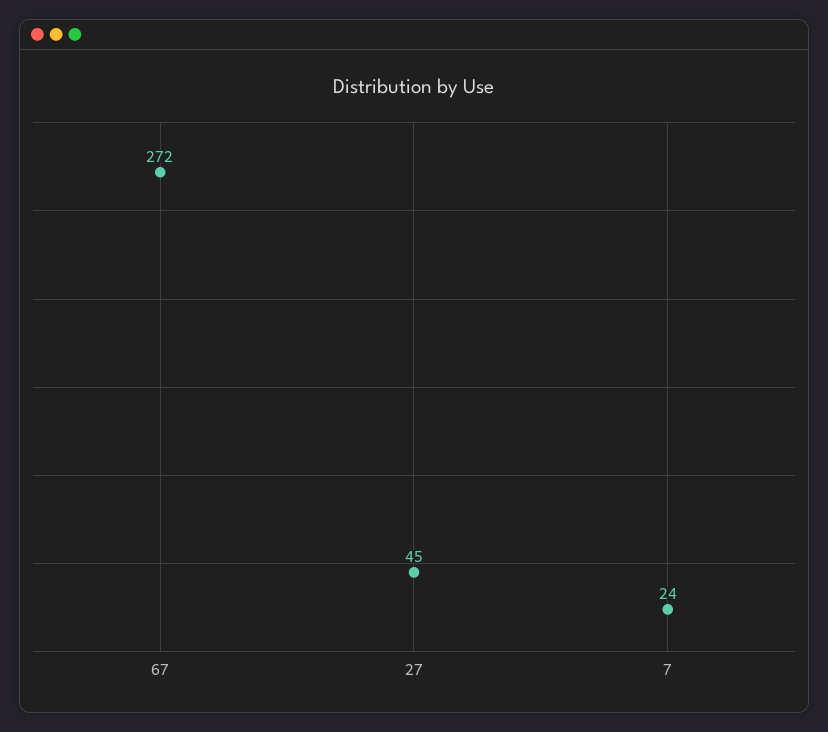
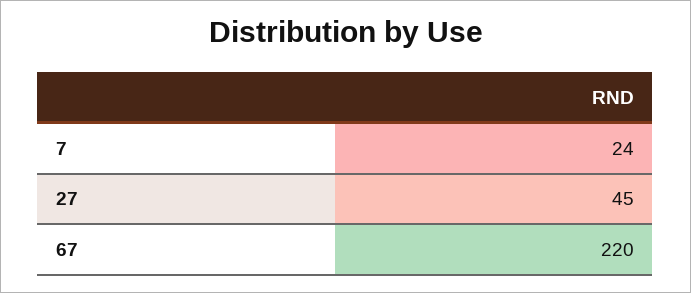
  {
-   "67": 272,
+   "67": 220,
    "27": 45,
    "7": 24
  }

